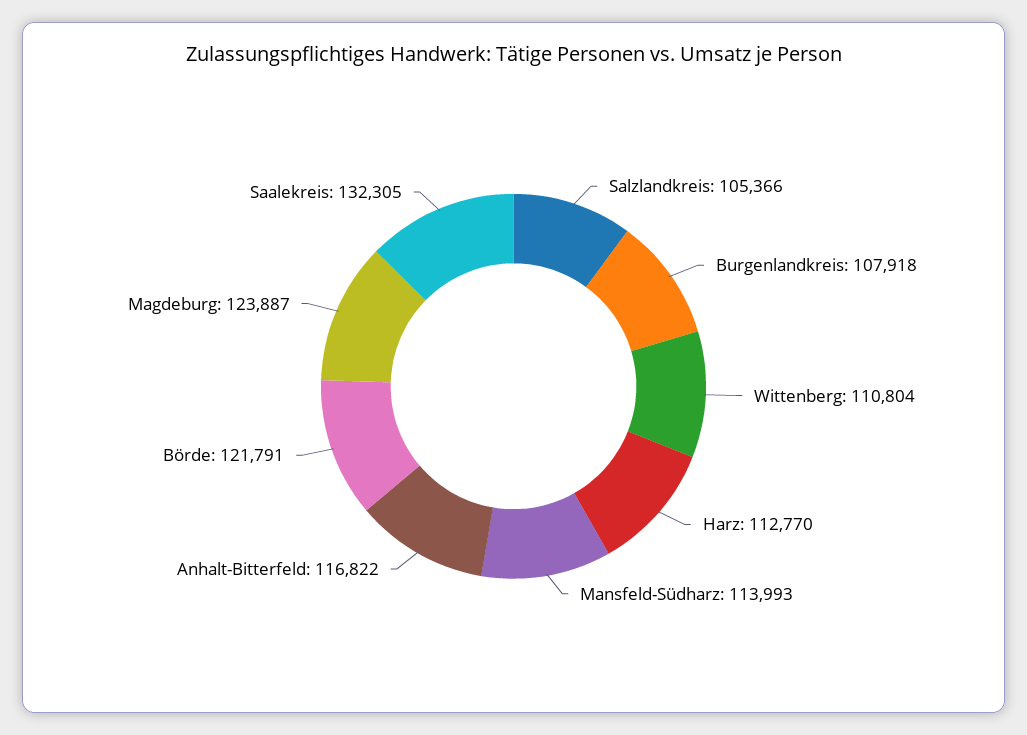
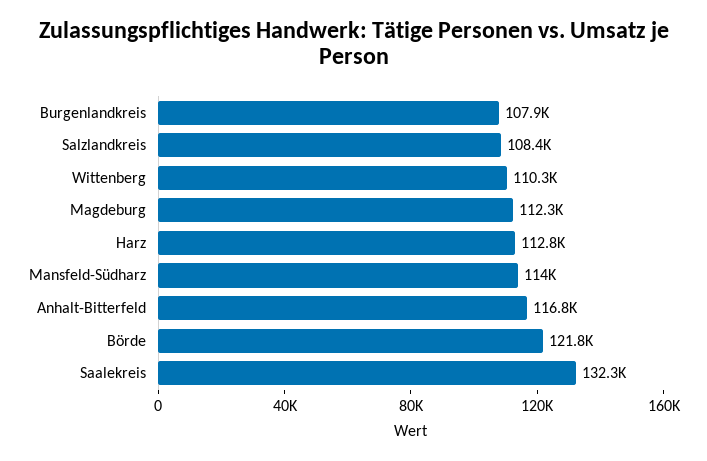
  {
-   "Salzlandkreis": 105366,
+   "Salzlandkreis": 108400,
    "Burgenlandkreis": 107918,
-   "Wittenberg": 110804,
+   "Wittenberg": 110300,
    "Harz": 112770,
    "Mansfeld-Südharz": 113993,
    "Anhalt-Bitterfeld": 116822,
    "Börde": 121791,
-   "Magdeburg": 123887,
+   "Magdeburg": 112300,
    "Saalekreis": 132305
  }

